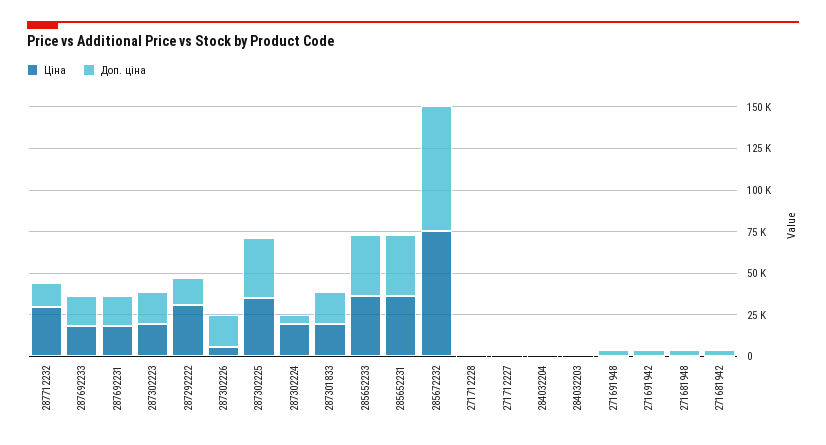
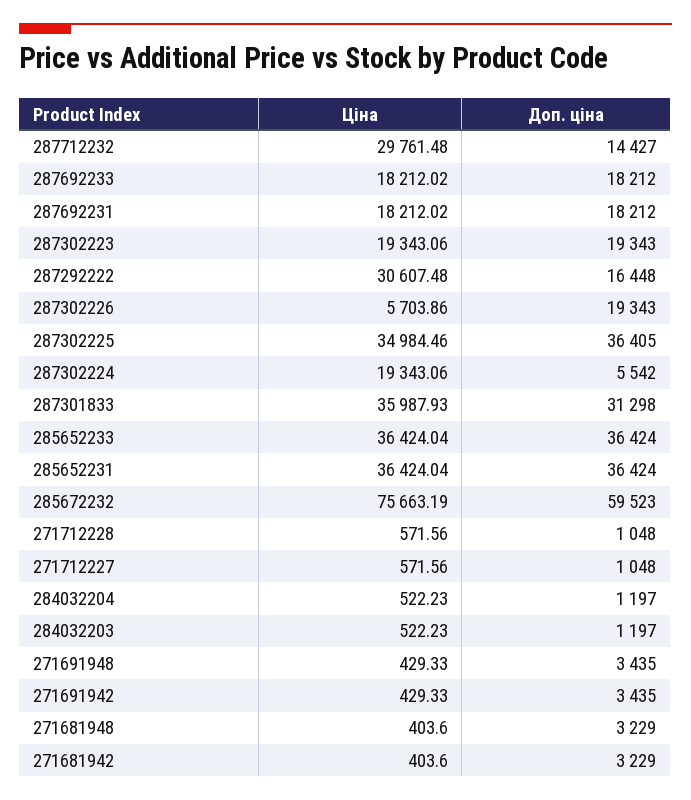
  {
    "Ціна": {
      "287712232": 29761.48,
      "287692233": 18212.02,
      "287692231": 18212.02,
      "287302223": 19343.06,
      "287292222": 30607.48,
      "287302226": 5703.86,
      "287302225": 34984.46,
      "287302224": 19343.06,
-     "287301833": 20000,
+     "287301833": 35987.93,
      "285652233": 36424.04,
      "285652231": 36424.04,
      "285672232": 75663.19,
      "271712228": 571.56,
      "271712227": 571.56,
      "284032204": 522.23,
      "284032203": 522.23,
      "271691948": 429.33,
      "271691942": 429.33,
      "271681948": 403.6,
      "271681942": 403.6
    },
    "Доп. ціна": {
      "287712232": 14427,
      "287692233": 18212,
      "287692231": 18212,
      "287302223": 19343,
      "287292222": 16448,
      "287302226": 19343,
      "287302225": 36405,
      "287302224": 5542,
-     "287301833": 20000,
+     "287301833": 31298,
      "285652233": 36424,
      "285652231": 36424,
-     "285672232": 75000,
+     "285672232": 59523,
      "271712228": 1048,
      "271712227": 1048,
      "284032204": 1197,
      "284032203": 1197,
      "271691948": 3435,
      "271691942": 3435,
      "271681948": 3229,
      "271681942": 3229
    }
  }

